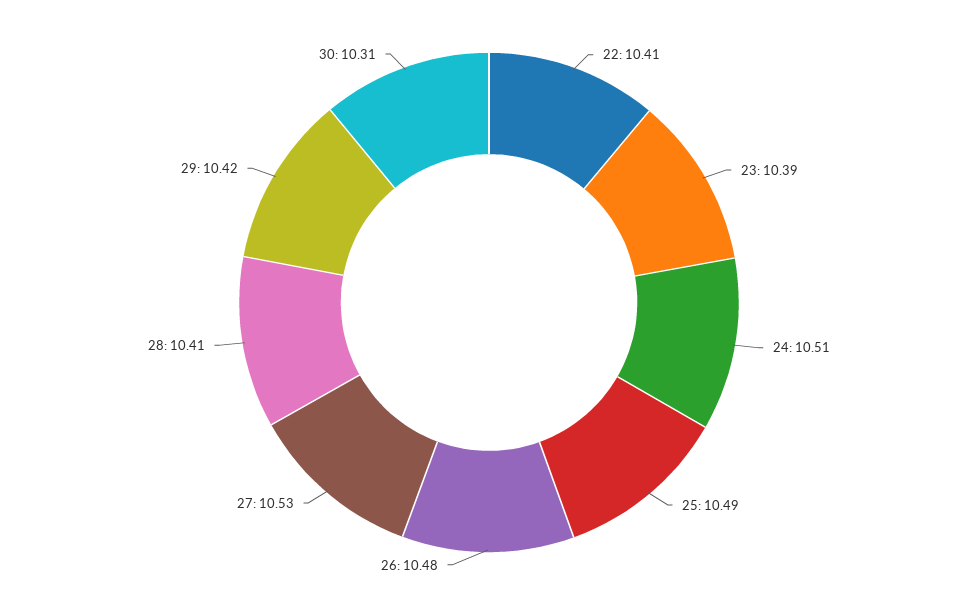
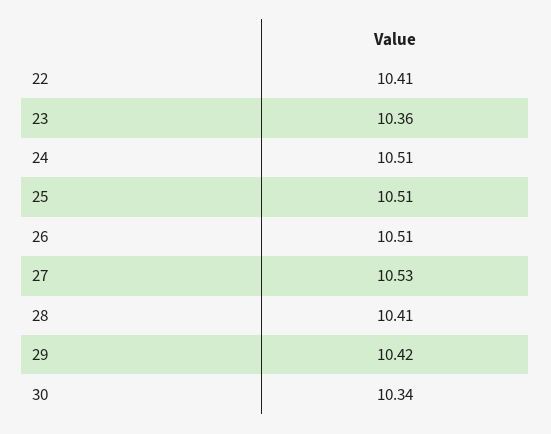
  {
    "22": 10.41,
-   "23": 10.39,
+   "23": 10.36,
    "24": 10.51,
-   "25": 10.49,
+   "25": 10.51,
-   "26": 10.48,
+   "26": 10.51,
    "27": 10.53,
    "28": 10.41,
    "29": 10.42,
-   "30": 10.31
+   "30": 10.34
  }

